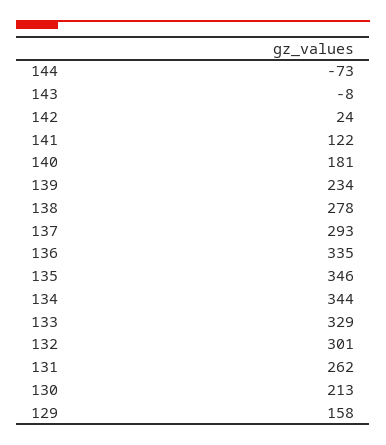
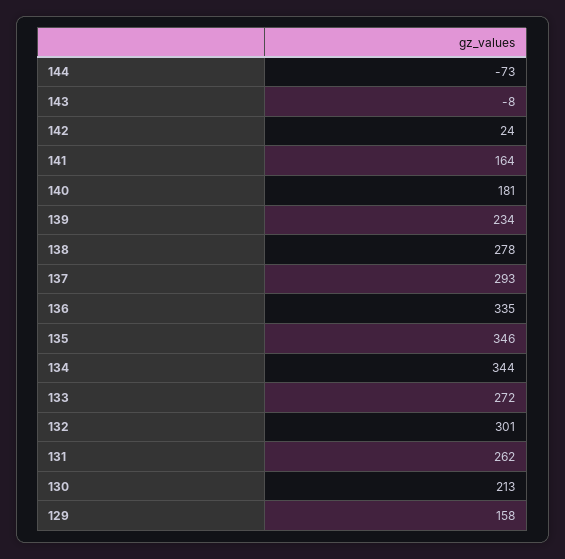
  {
    "144": -73,
    "143": -8,
    "142": 24,
-   "141": 122,
+   "141": 164,
    "140": 181,
    "139": 234,
    "138": 278,
    "137": 293,
    "136": 335,
    "135": 346,
    "134": 344,
-   "133": 329,
+   "133": 272,
    "132": 301,
    "131": 262,
    "130": 213,
    "129": 158
  }

